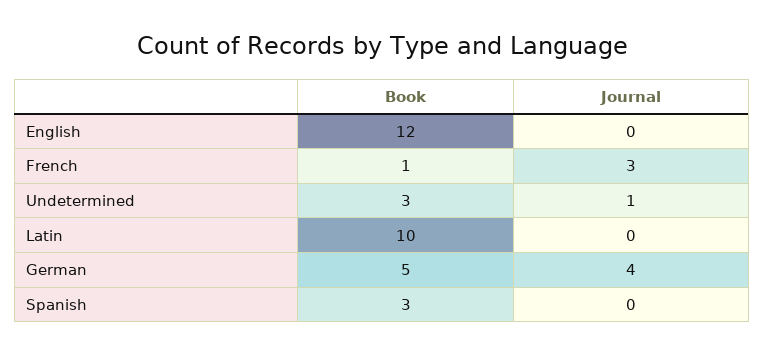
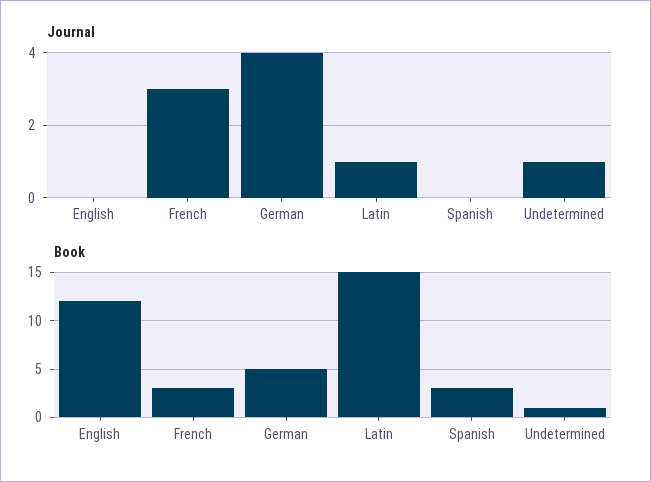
  {
    "Book": {
      "English": 12,
-     "French": 1,
+     "French": 3,
-     "Undetermined": 3,
+     "Undetermined": 1,
-     "Latin": 10,
+     "Latin": 15,
      "German": 5,
      "Spanish": 3
    },
    "Journal": {
      "English": 0,
      "French": 3,
      "Undetermined": 1,
-     "Latin": 0,
+     "Latin": 1,
      "German": 4,
      "Spanish": 0
    }
  }

